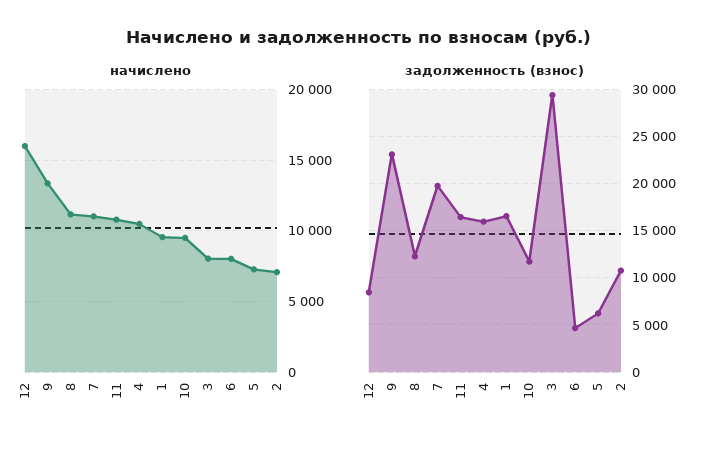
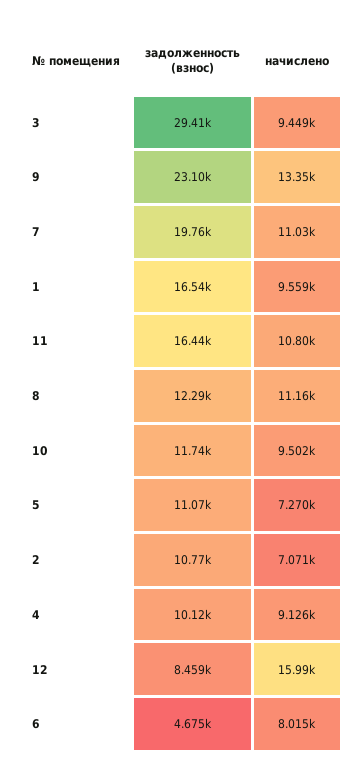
  {
    "начислено": {
      "12": 15990,
      "9": 13350,
      "8": 11160,
      "7": 11030,
      "11": 10800,
-     "4": 10500,
+     "4": 9126,
      "1": 9559,
      "10": 9502,
-     "3": 8000,
+     "3": 9449,
      "6": 8015,
      "5": 7270,
      "2": 7071
    },
    "задолженность (взнос)": {
      "12": 8459,
      "9": 23100,
      "8": 12290,
      "7": 19760,
      "11": 16440,
-     "4": 16000,
+     "4": 10120,
      "1": 16540,
      "10": 11740,
      "3": 29410,
      "6": 4675,
-     "5": 6000,
+     "5": 11070,
      "2": 10770
    }
  }

